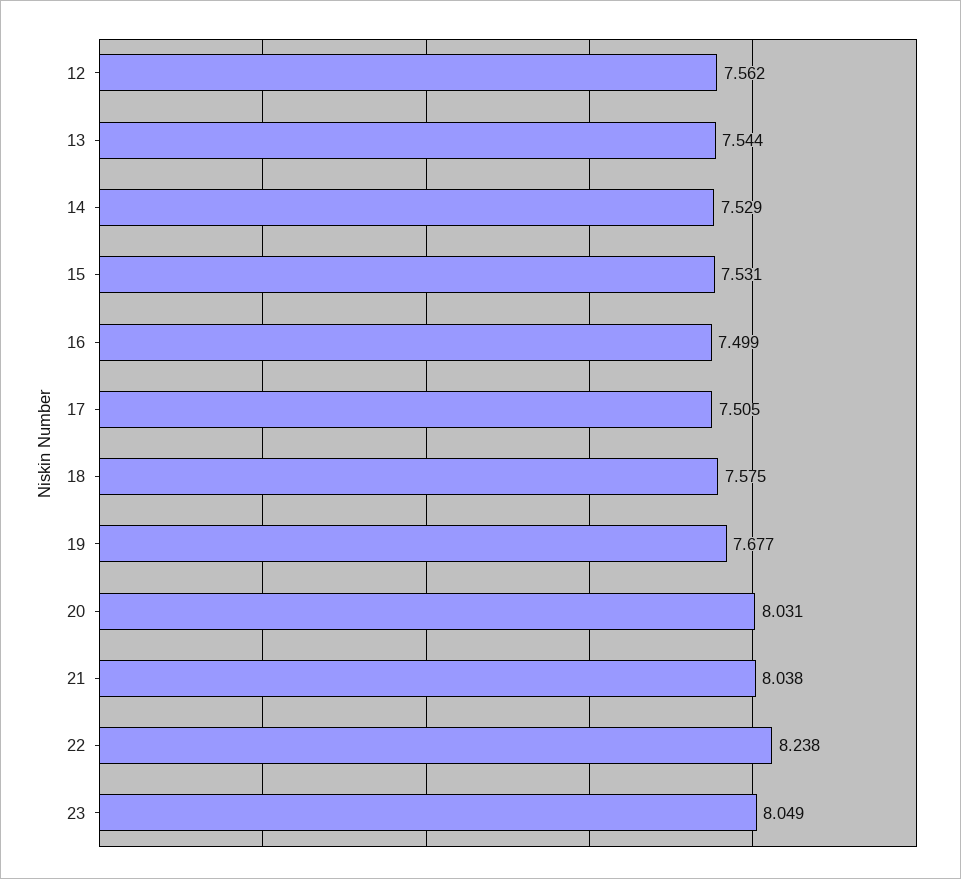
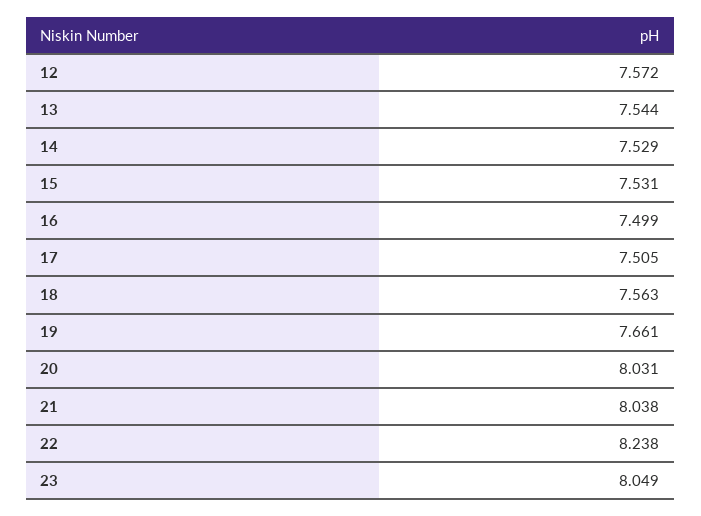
  {
-   "12": 7.562,
+   "12": 7.572,
    "13": 7.544,
    "14": 7.529,
    "15": 7.531,
    "16": 7.499,
    "17": 7.505,
-   "18": 7.575,
+   "18": 7.563,
-   "19": 7.677,
+   "19": 7.661,
    "20": 8.031,
    "21": 8.038,
    "22": 8.238,
    "23": 8.049
  }

